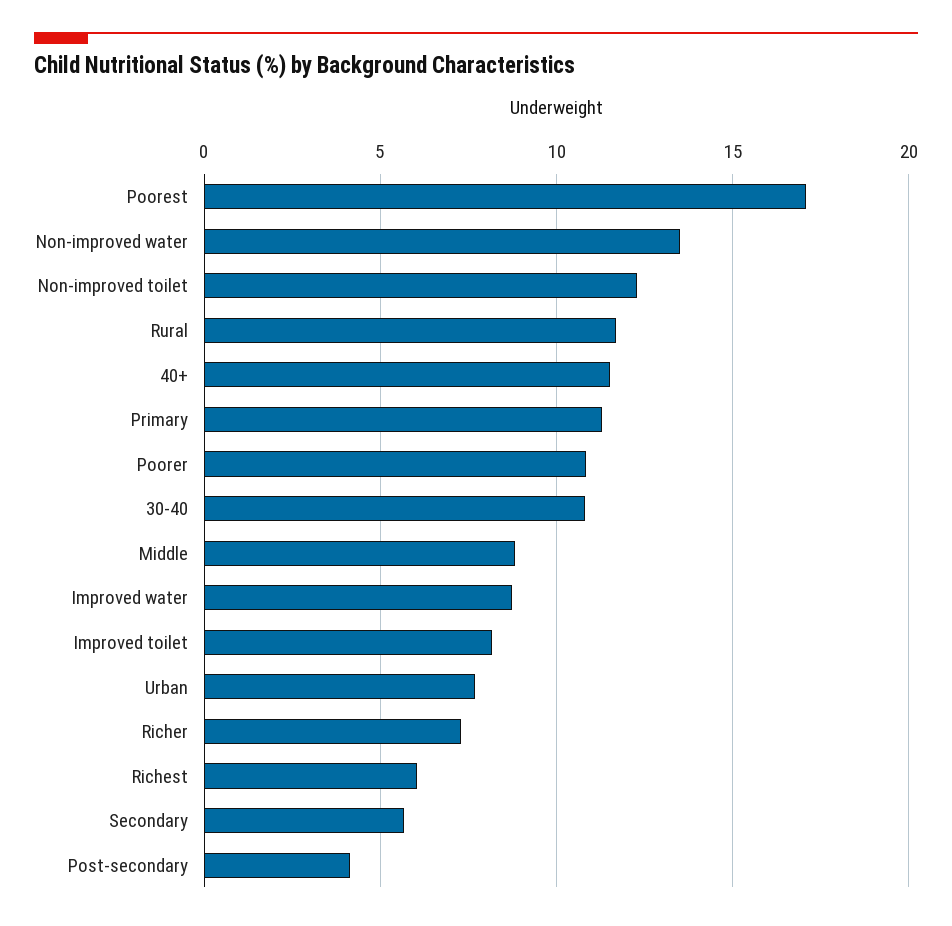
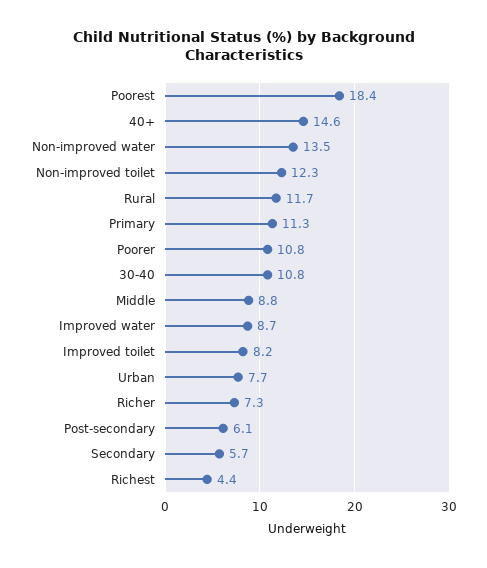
  {
-   "Poorest": 17,
+   "Poorest": 18.4,
    "Non-improved water": 13.5,
    "Non-improved toilet": 12.3,
    "Rural": 11.7,
-   "40+": 11.5,
+   "40+": 14.6,
    "Primary": 11.3,
    "Poorer": 10.8,
    "30-40": 10.8,
    "Middle": 8.8,
    "Improved water": 8.7,
    "Improved toilet": 8.2,
    "Urban": 7.7,
    "Richer": 7.3,
-   "Richest": 6,
+   "Richest": 4.4,
    "Secondary": 5.7,
-   "Post-secondary": 4
+   "Post-secondary": 6.1
  }

